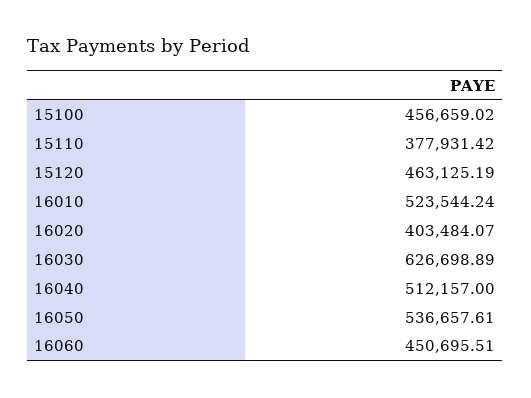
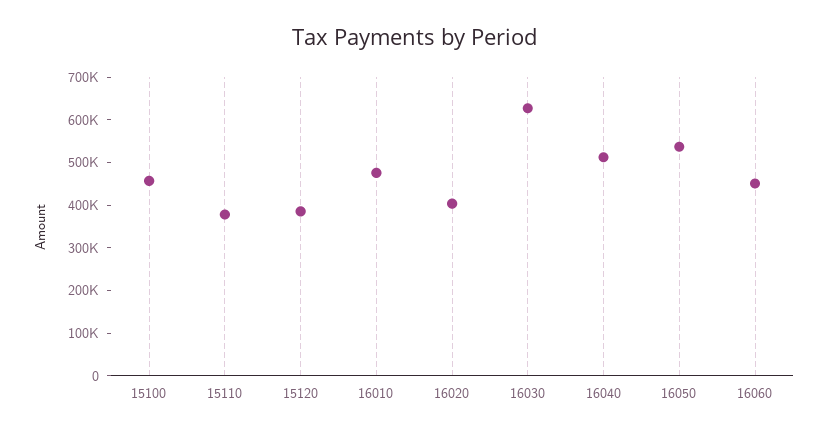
  {
    "15100": 456659.02,
    "15110": 377931.42,
-   "15120": 463125.19,
+   "15120": 380000,
-   "16010": 523544.24,
+   "16010": 480000,
    "16020": 403484.07,
    "16030": 626698.89,
    "16040": 512157,
    "16050": 536657.61,
    "16060": 450695.51
  }

